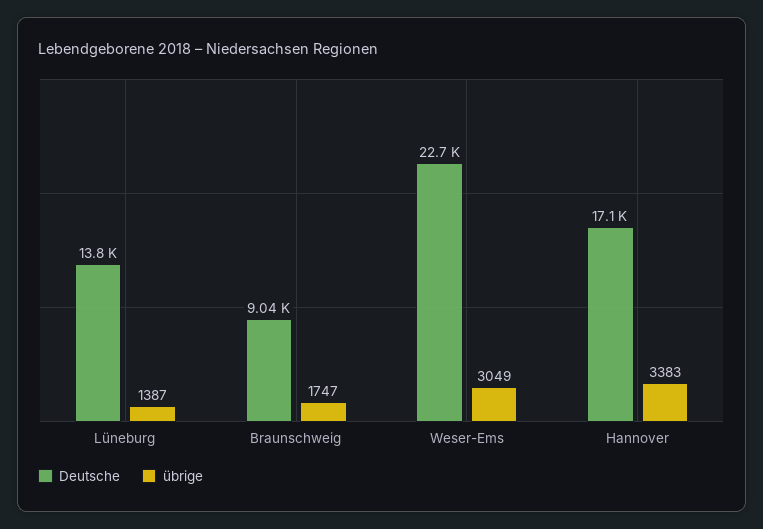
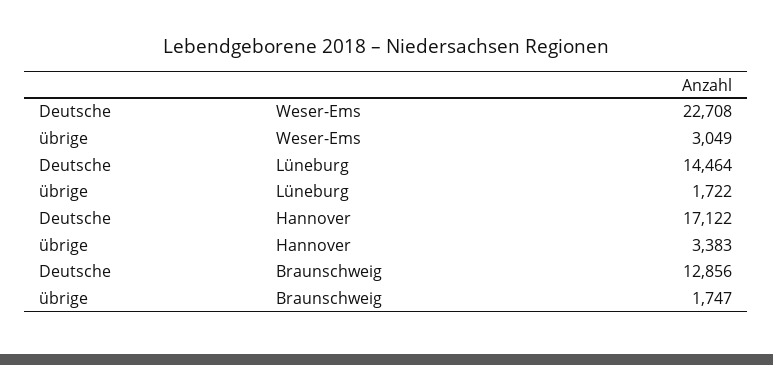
  {
    "Deutsche": {
-     "Lüneburg": 13800,
+     "Lüneburg": 14464,
-     "Braunschweig": 9040,
+     "Braunschweig": 12856,
      "Weser-Ems": 22708,
      "Hannover": 17122
    },
    "übrige": {
-     "Lüneburg": 1387,
+     "Lüneburg": 1722,
      "Braunschweig": 1747,
      "Weser-Ems": 3049,
      "Hannover": 3383
    }
  }

